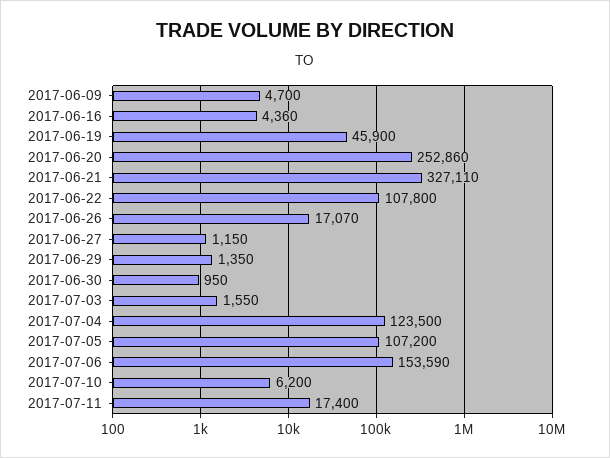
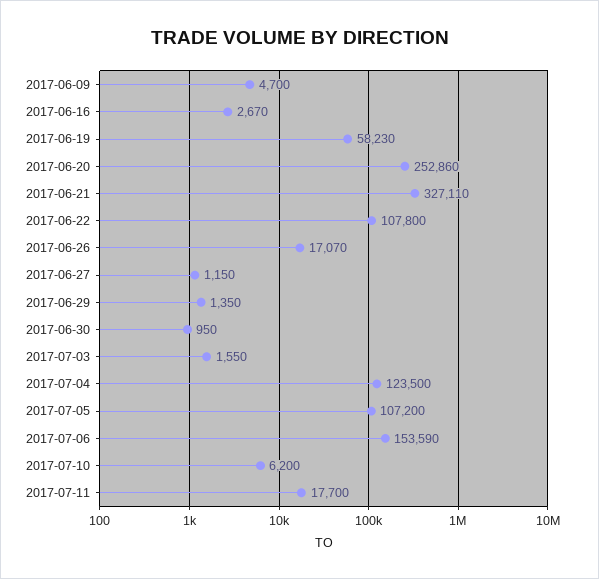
  {
    "2017-06-09": 4700,
-   "2017-06-16": 4360,
+   "2017-06-16": 2670,
-   "2017-06-19": 45900,
+   "2017-06-19": 58230,
    "2017-06-20": 252860,
    "2017-06-21": 327110,
    "2017-06-22": 107800,
    "2017-06-26": 17070,
    "2017-06-27": 1150,
    "2017-06-29": 1350,
    "2017-06-30": 950,
    "2017-07-03": 1550,
    "2017-07-04": 123500,
    "2017-07-05": 107200,
    "2017-07-06": 153590,
    "2017-07-10": 6200,
-   "2017-07-11": 17400
+   "2017-07-11": 17700
  }

